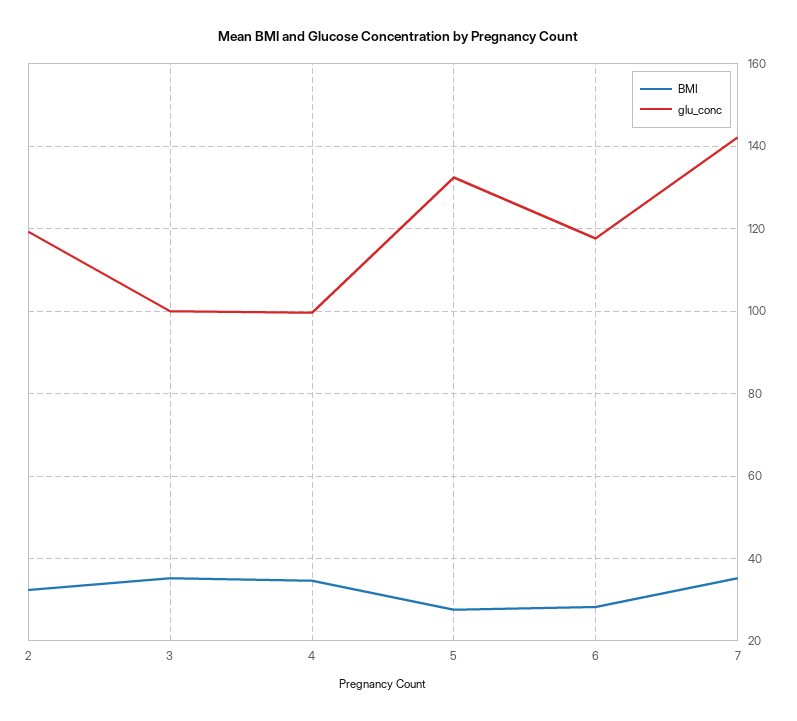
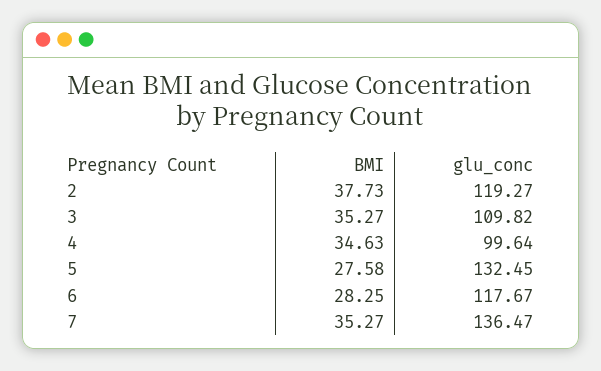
  {
    "BMI": {
-     "2": 32,
+     "2": 37.73,
      "3": 35.27,
      "4": 34.63,
      "5": 27.58,
      "6": 28.25,
      "7": 35.27
    },
    "glu_conc": {
      "2": 119.27,
-     "3": 100,
+     "3": 109.82,
      "4": 99.64,
      "5": 132.45,
      "6": 117.67,
-     "7": 142
+     "7": 136.47
    }
  }

